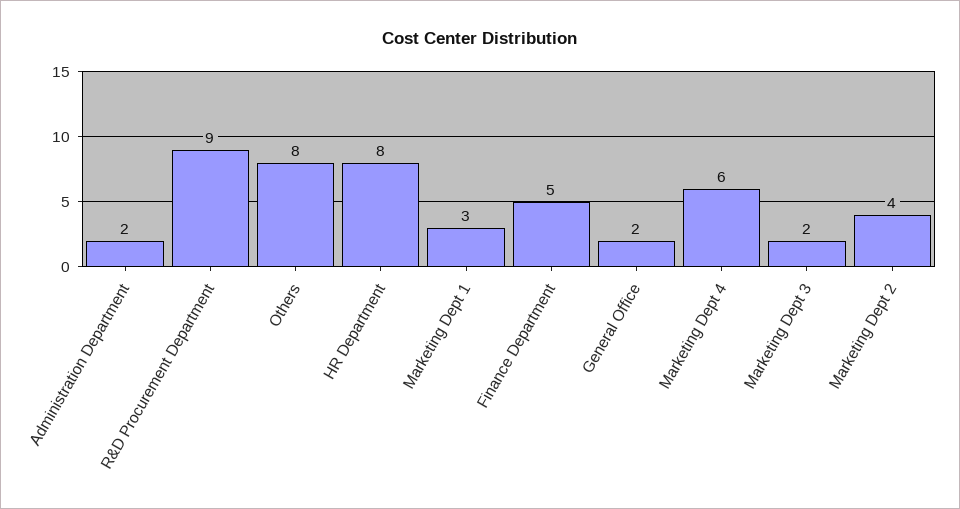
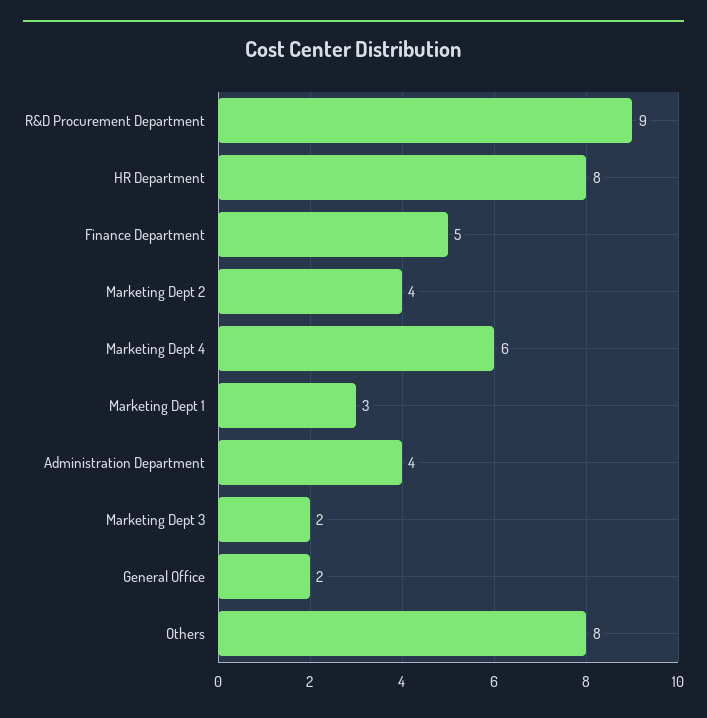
  {
-   "Administration Department": 2,
+   "Administration Department": 4,
    "R&D Procurement Department": 9,
    "Others": 8,
    "HR Department": 8,
    "Marketing Dept 1": 3,
    "Finance Department": 5,
    "General Office": 2,
    "Marketing Dept 4": 6,
    "Marketing Dept 3": 2,
    "Marketing Dept 2": 4
  }

